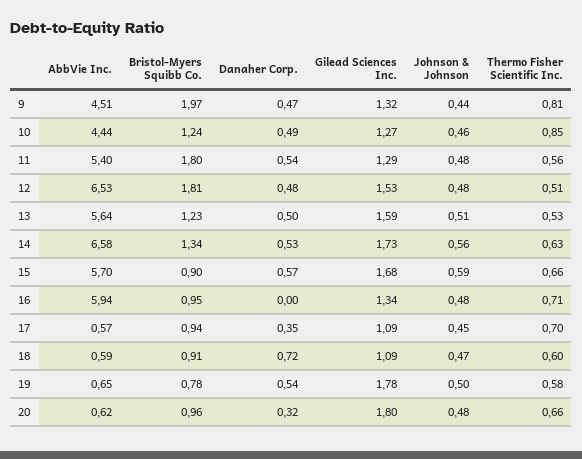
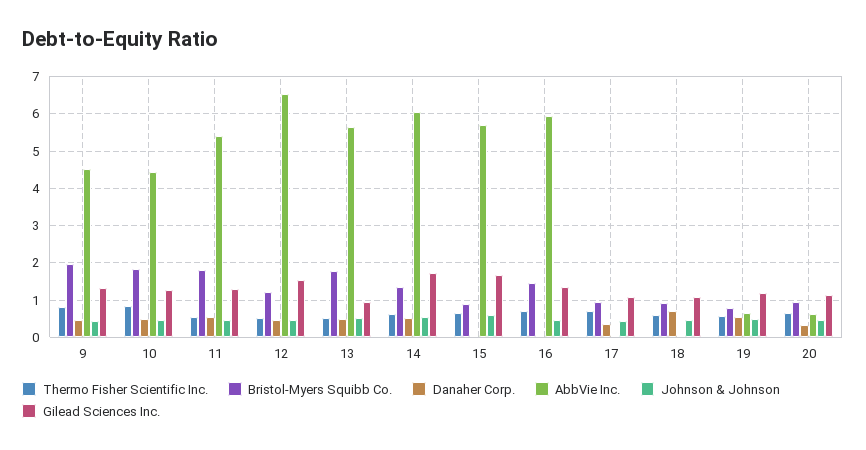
  {
    "AbbVie Inc.": {
      "9": 4.51,
      "10": 4.44,
      "11": 5.4,
      "12": 6.53,
      "13": 5.64,
-     "14": 6.58,
+     "14": 6,
      "15": 5.7,
      "16": 5.94,
-     "17": 0.57,
+     "17": 0,
-     "18": 0.59,
+     "18": 0,
      "19": 0.65,
      "20": 0.62
    },
    "Bristol-Myers Squibb Co.": {
      "9": 1.97,
-     "10": 1.24,
+     "10": 1.8,
      "11": 1.8,
-     "12": 1.81,
+     "12": 1.2,
-     "13": 1.23,
+     "13": 1.8,
      "14": 1.34,
      "15": 0.9,
-     "16": 0.95,
+     "16": 1.4,
      "17": 0.94,
      "18": 0.91,
      "19": 0.78,
      "20": 0.96
    },
    "Danaher Corp.": {
      "9": 0.47,
      "10": 0.49,
      "11": 0.54,
      "12": 0.48,
      "13": 0.5,
      "14": 0.53,
-     "15": 0.57,
+     "15": 0,
      "16": 0,
      "17": 0.35,
      "18": 0.72,
      "19": 0.54,
      "20": 0.32
    },
    "Gilead Sciences Inc.": {
      "9": 1.32,
      "10": 1.27,
      "11": 1.29,
      "12": 1.53,
-     "13": 1.59,
+     "13": 1,
      "14": 1.73,
      "15": 1.68,
      "16": 1.34,
      "17": 1.09,
      "18": 1.09,
-     "19": 1.78,
+     "19": 1.2,
-     "20": 1.8
+     "20": 1.2
    },
    "Johnson & Johnson": {
      "9": 0.44,
      "10": 0.46,
      "11": 0.48,
      "12": 0.48,
      "13": 0.51,
      "14": 0.56,
      "15": 0.59,
      "16": 0.48,
      "17": 0.45,
      "18": 0.47,
      "19": 0.5,
      "20": 0.48
    },
    "Thermo Fisher Scientific Inc.": {
      "9": 0.81,
      "10": 0.85,
      "11": 0.56,
      "12": 0.51,
      "13": 0.53,
      "14": 0.63,
      "15": 0.66,
      "16": 0.71,
      "17": 0.7,
      "18": 0.6,
      "19": 0.58,
      "20": 0.66
    }
  }

